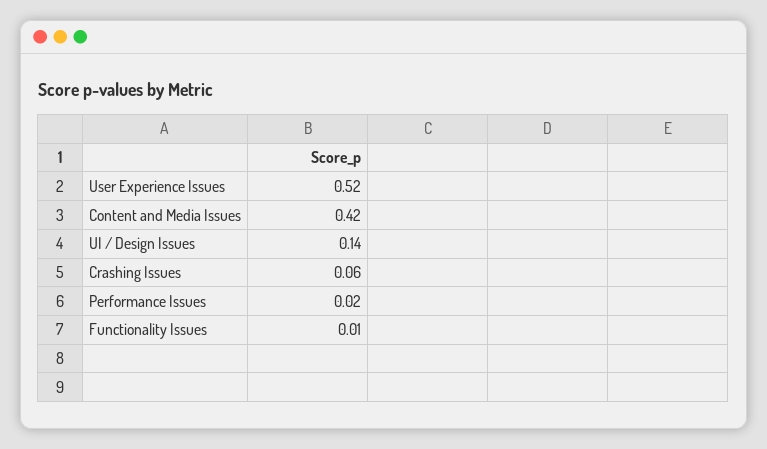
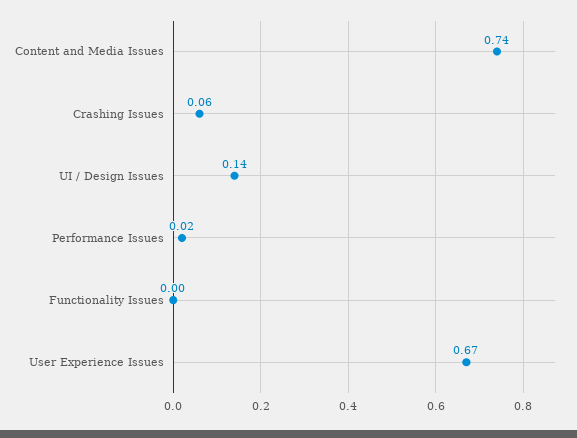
  {
-   "User Experience Issues": 0.52,
+   "User Experience Issues": 0.67,
-   "Content and Media Issues": 0.42,
+   "Content and Media Issues": 0.74,
    "UI / Design Issues": 0.14,
    "Crashing Issues": 0.06,
    "Performance Issues": 0.02,
-   "Functionality Issues": 0.01
+   "Functionality Issues": 0
  }

